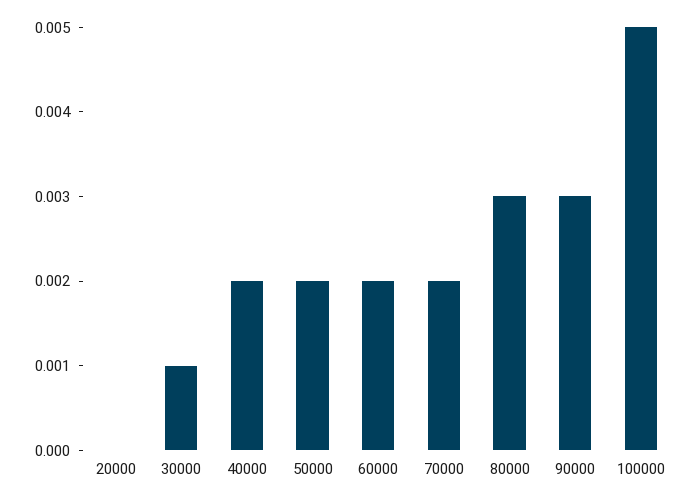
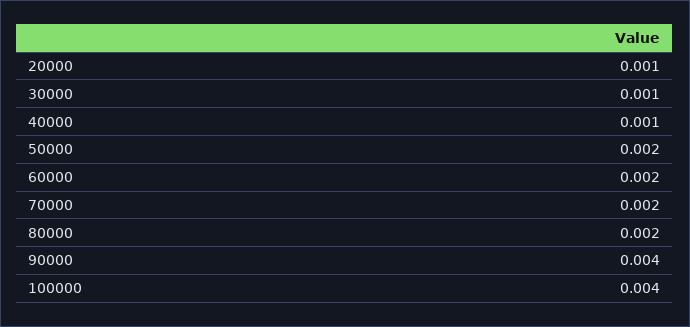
  {
-   "20000": 0,
+   "20000": 0.001,
    "30000": 0.001,
-   "40000": 0.002,
+   "40000": 0.001,
    "50000": 0.002,
    "60000": 0.002,
    "70000": 0.002,
-   "80000": 0.003,
+   "80000": 0.002,
-   "90000": 0.003,
+   "90000": 0.004,
-   "100000": 0.005
+   "100000": 0.004
  }

